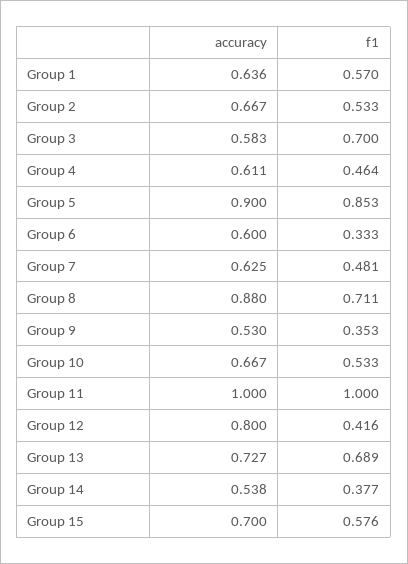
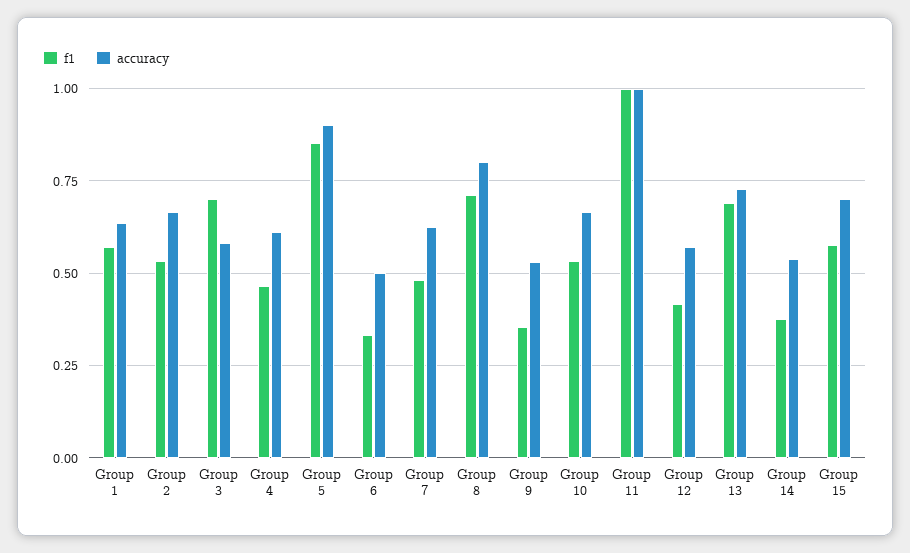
  {
    "accuracy": {
      "Group 1": 0.636,
      "Group 2": 0.667,
      "Group 3": 0.583,
      "Group 4": 0.611,
      "Group 5": 0.9,
-     "Group 6": 0.6,
+     "Group 6": 0.5,
      "Group 7": 0.625,
-     "Group 8": 0.88,
+     "Group 8": 0.8,
      "Group 9": 0.53,
      "Group 10": 0.667,
      "Group 11": 1,
-     "Group 12": 0.8,
+     "Group 12": 0.575,
      "Group 13": 0.727,
      "Group 14": 0.538,
      "Group 15": 0.7
    },
    "f1": {
      "Group 1": 0.57,
      "Group 2": 0.533,
      "Group 3": 0.7,
      "Group 4": 0.464,
      "Group 5": 0.853,
      "Group 6": 0.333,
      "Group 7": 0.481,
      "Group 8": 0.711,
      "Group 9": 0.353,
      "Group 10": 0.533,
      "Group 11": 1,
      "Group 12": 0.416,
      "Group 13": 0.689,
      "Group 14": 0.377,
      "Group 15": 0.576
    }
  }

